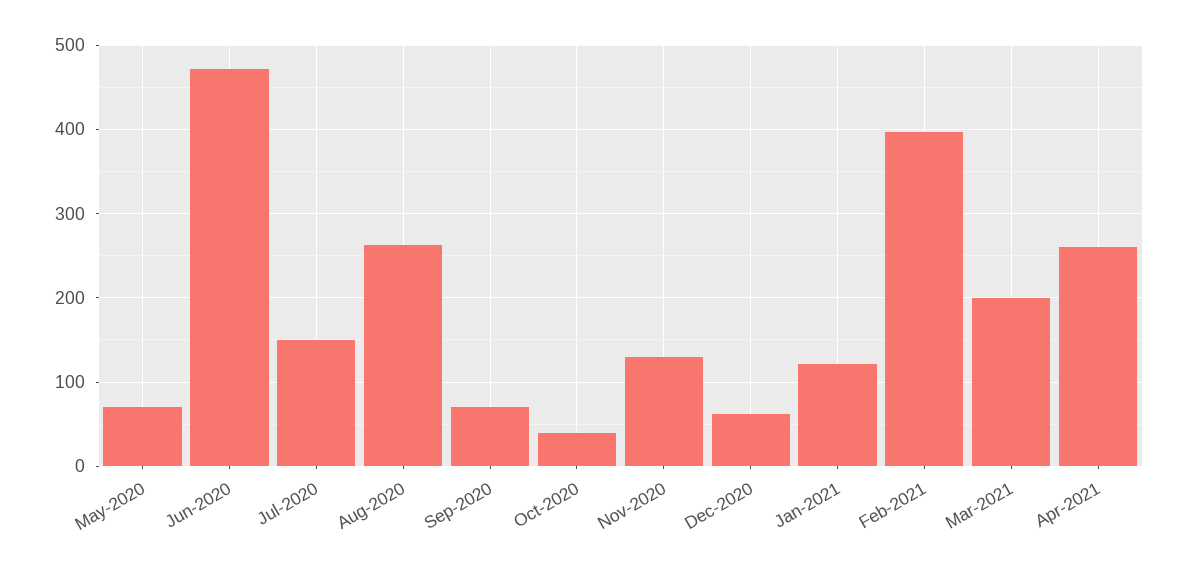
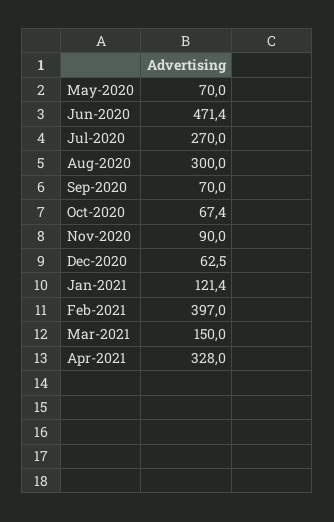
  {
    "May-2020": 70,
    "Jun-2020": 471.4,
-   "Jul-2020": 150,
+   "Jul-2020": 270,
-   "Aug-2020": 260,
+   "Aug-2020": 300,
    "Sep-2020": 70,
-   "Oct-2020": 40,
+   "Oct-2020": 67.4,
-   "Nov-2020": 130,
+   "Nov-2020": 90,
    "Dec-2020": 62.5,
    "Jan-2021": 121.4,
    "Feb-2021": 397,
-   "Mar-2021": 200,
+   "Mar-2021": 150,
-   "Apr-2021": 260
+   "Apr-2021": 328
  }

